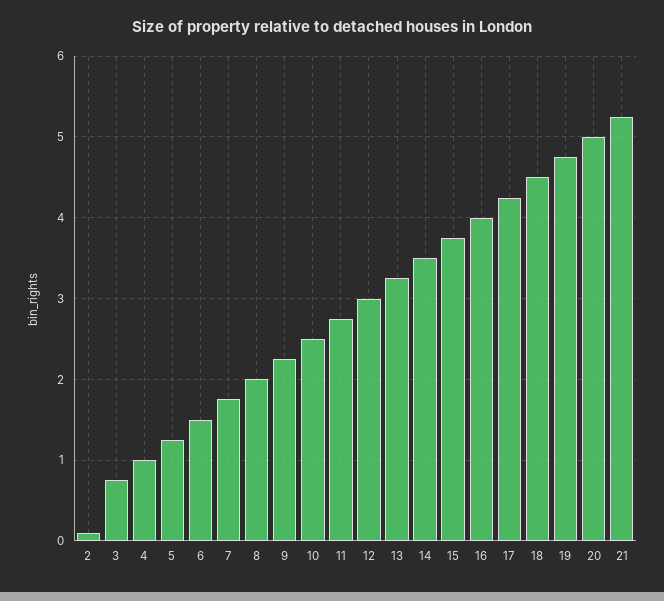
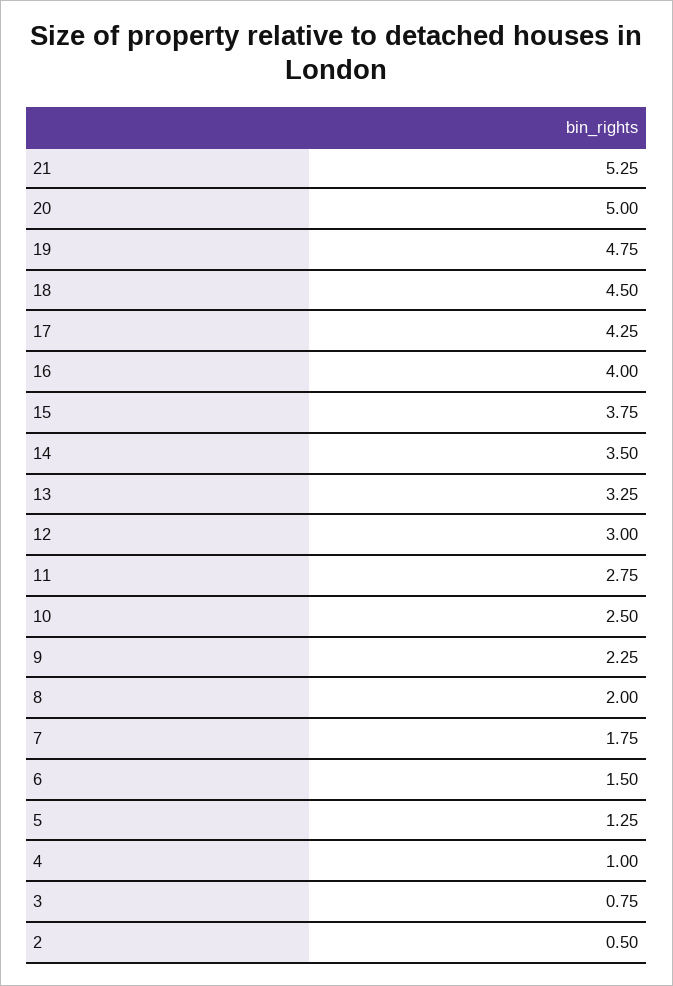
  {
-   "2": 0.1,
+   "2": 0.5,
    "3": 0.75,
    "4": 1,
    "5": 1.25,
    "6": 1.5,
    "7": 1.75,
    "8": 2,
    "9": 2.25,
    "10": 2.5,
    "11": 2.75,
    "12": 3,
    "13": 3.25,
    "14": 3.5,
    "15": 3.75,
    "16": 4,
    "17": 4.25,
    "18": 4.5,
    "19": 4.75,
    "20": 5,
    "21": 5.25
  }

